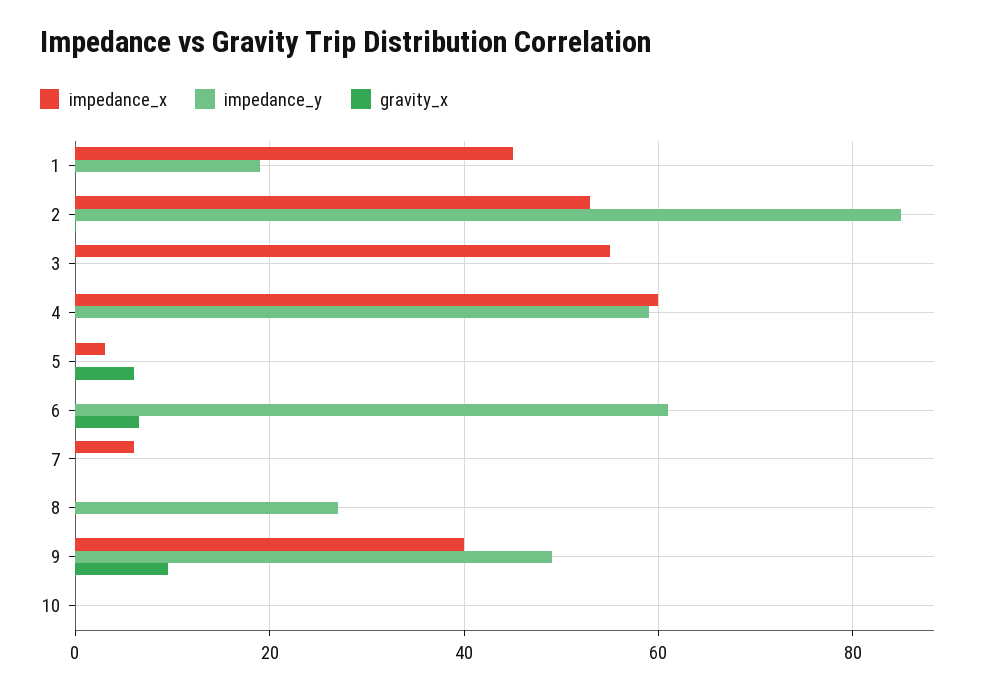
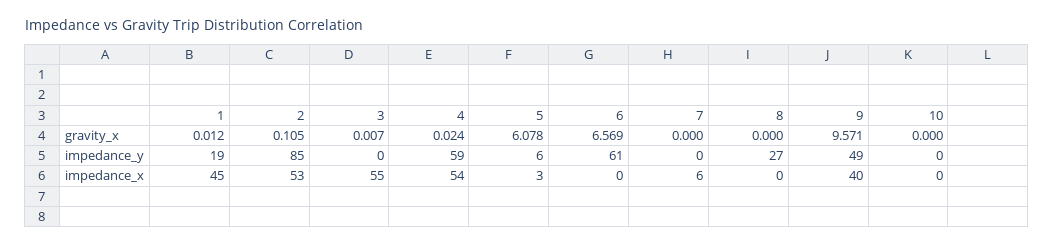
  {
    "impedance_x": {
      "1": 45,
      "2": 53,
      "3": 55,
-     "4": 60,
+     "4": 54,
      "5": 3,
      "6": 0,
      "7": 6,
      "8": 0,
      "9": 40,
      "10": 0
    },
    "impedance_y": {
      "1": 19,
      "2": 85,
      "3": 0,
      "4": 59,
-     "5": 0,
+     "5": 6,
      "6": 61,
      "7": 0,
      "8": 27,
      "9": 49,
      "10": 0
    },
    "gravity_x": {
      "1": 0.012,
      "2": 0.105,
      "3": 0.007,
      "4": 0.024,
      "5": 6.078,
      "6": 6.569,
      "7": 0,
      "8": 0,
      "9": 9.571,
      "10": 0
    }
  }

